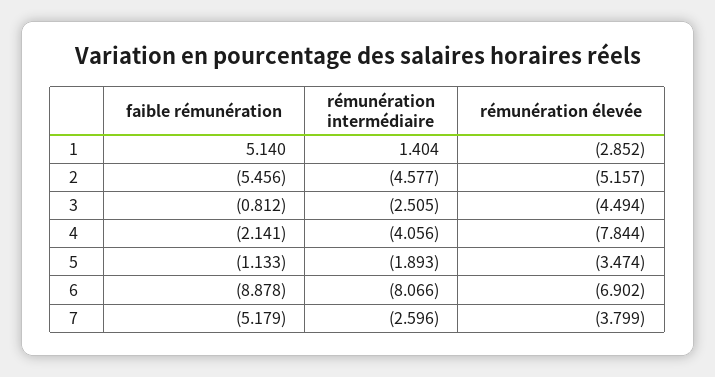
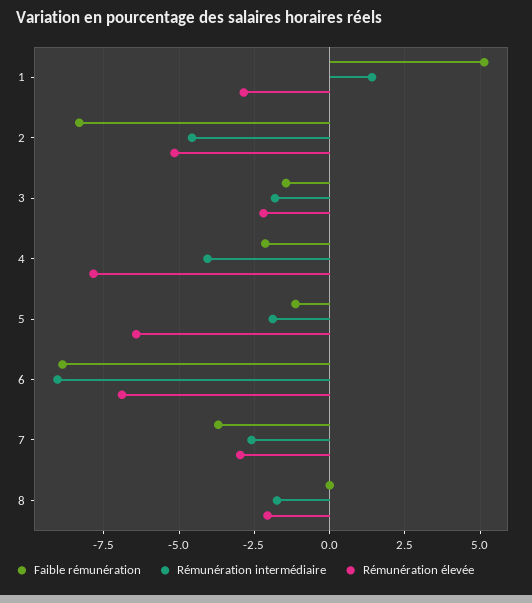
  {
    "faible rémunération": {
      "1": 5.14,
-     "2": -5.456,
+     "2": -8.25,
-     "3": -0.812,
+     "3": -1.5,
      "4": -2.141,
      "5": -1.133,
      "6": -8.878,
-     "7": -5.179
+     "7": -3.75,
+     "8": 0
    },
    "rémunération intermédiaire": {
      "1": 1.404,
      "2": -4.577,
-     "3": -2.505,
+     "3": -1.75,
      "4": -4.056,
      "5": -1.893,
-     "6": -8.066,
+     "6": -9,
-     "7": -2.596
+     "7": -2.596,
+     "8": -1.75
    },
    "rémunération élevée": {
      "1": -2.852,
      "2": -5.157,
-     "3": -4.494,
+     "3": -2.25,
      "4": -7.844,
-     "5": -3.474,
+     "5": -6.5,
      "6": -6.902,
-     "7": -3.799
+     "7": -3,
+     "8": -2
    }
  }

